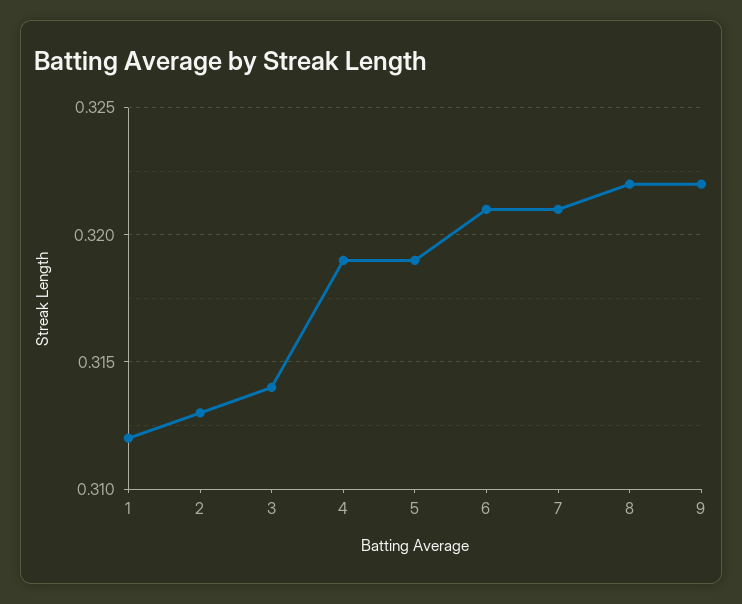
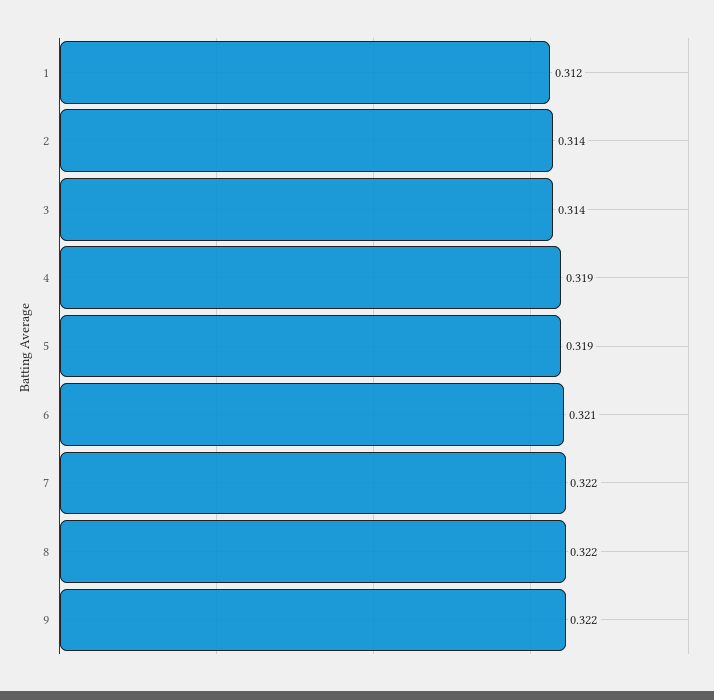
  {
    "1": 0.312,
-   "2": 0.313,
+   "2": 0.314,
    "3": 0.314,
    "4": 0.319,
    "5": 0.319,
    "6": 0.321,
-   "7": 0.321,
+   "7": 0.322,
    "8": 0.322,
    "9": 0.322
  }

